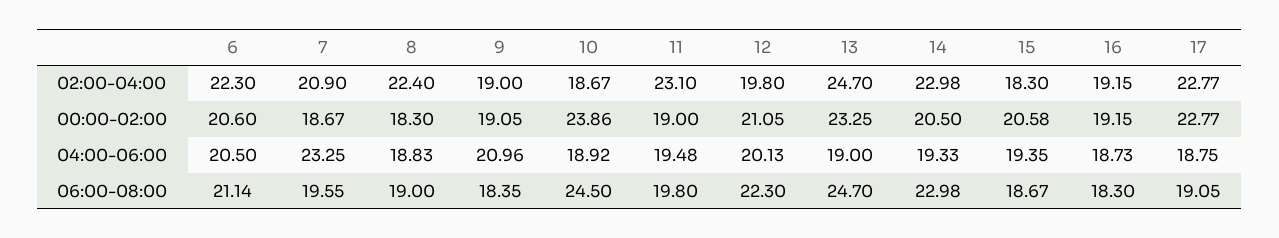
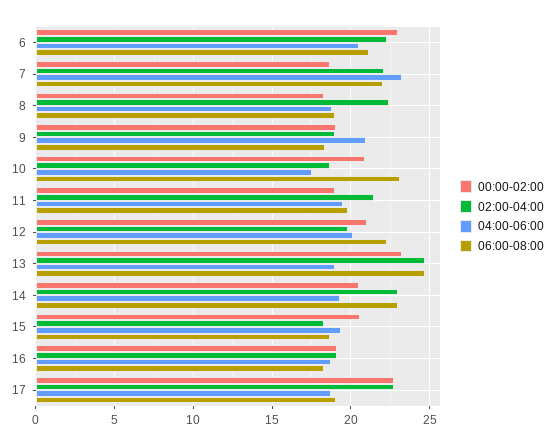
  {
    "02:00-04:00": {
      "6": 22.3,
-     "7": 20.9,
+     "7": 22,
      "8": 22.4,
      "9": 19,
      "10": 18.67,
-     "11": 23.1,
+     "11": 21.5,
      "12": 19.8,
      "13": 24.7,
      "14": 22.98,
      "15": 18.3,
      "16": 19.15,
      "17": 22.77
    },
    "00:00-02:00": {
-     "6": 20.6,
+     "6": 23,
      "7": 18.67,
      "8": 18.3,
      "9": 19.05,
-     "10": 23.86,
+     "10": 21,
      "11": 19,
      "12": 21.05,
      "13": 23.25,
      "14": 20.5,
      "15": 20.58,
      "16": 19.15,
      "17": 22.77
    },
    "04:00-06:00": {
      "6": 20.5,
      "7": 23.25,
      "8": 18.83,
      "9": 20.96,
-     "10": 18.92,
+     "10": 17.5,
      "11": 19.48,
      "12": 20.13,
      "13": 19,
      "14": 19.33,
      "15": 19.35,
      "16": 18.73,
      "17": 18.75
    },
    "06:00-08:00": {
      "6": 21.14,
-     "7": 19.55,
+     "7": 22,
      "8": 19,
      "9": 18.35,
-     "10": 24.5,
+     "10": 23,
      "11": 19.8,
      "12": 22.3,
      "13": 24.7,
      "14": 22.98,
      "15": 18.67,
      "16": 18.3,
      "17": 19.05
    }
  }

